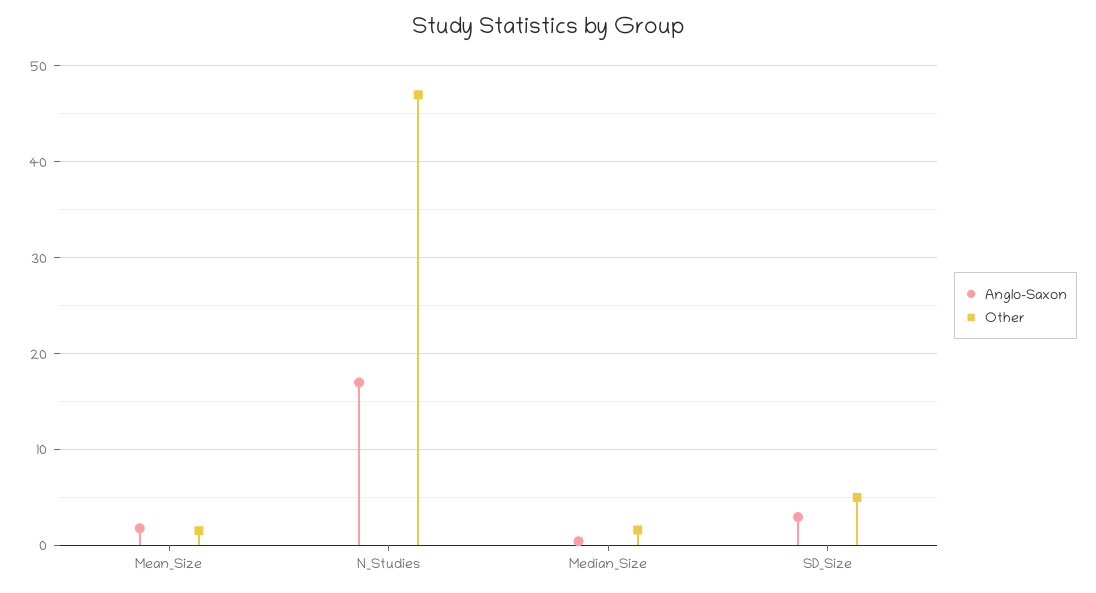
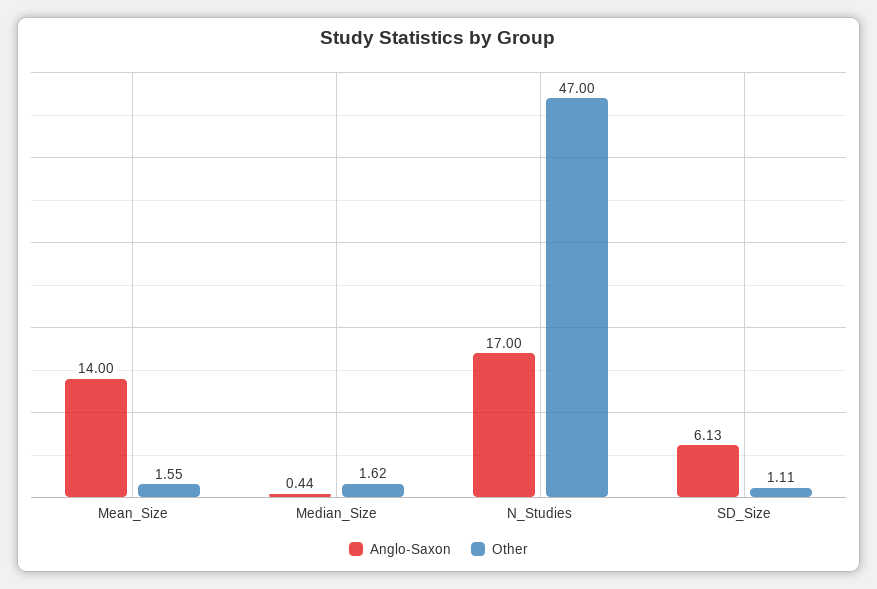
  {
    "Anglo-Saxon": {
-     "Mean_Size": 2,
+     "Mean_Size": 14,
      "N_Studies": 17,
      "Median_Size": 0.44,
-     "SD_Size": 3
+     "SD_Size": 6.13
    },
    "Other": {
      "Mean_Size": 1.55,
      "N_Studies": 47,
      "Median_Size": 1.62,
-     "SD_Size": 5
+     "SD_Size": 1.11
    }
  }

